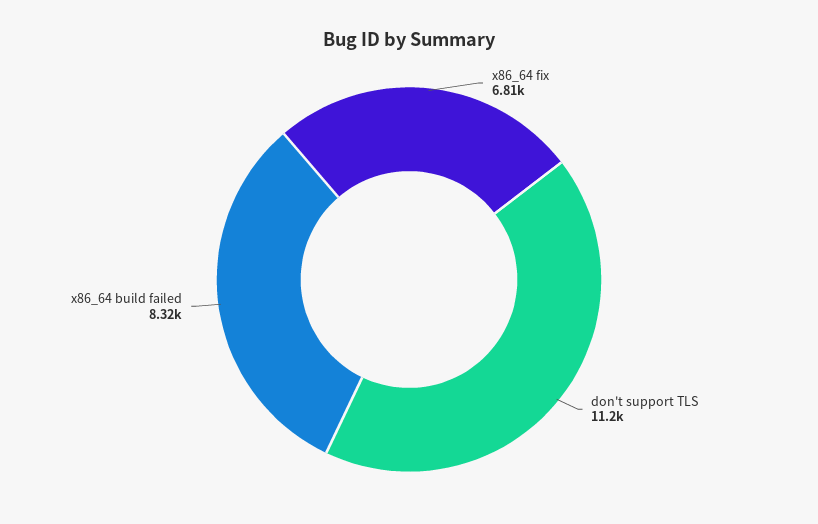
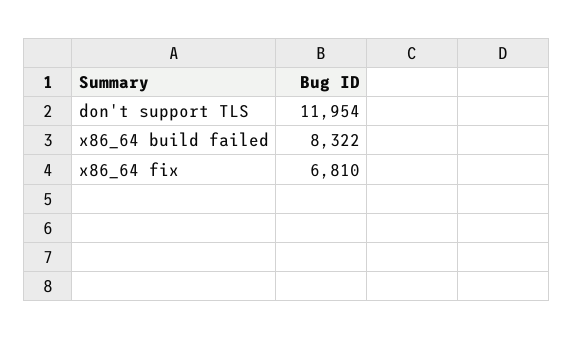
  {
    "x86_64 fix": 6810,
-   "don't support TLS": 11200,
+   "don't support TLS": 11954,
    "x86_64 build failed": 8322
  }

